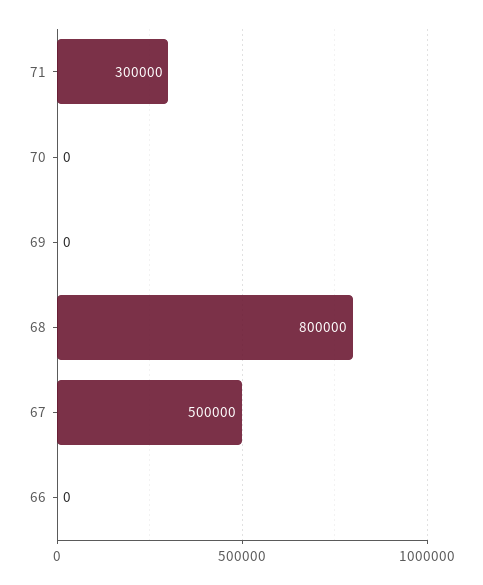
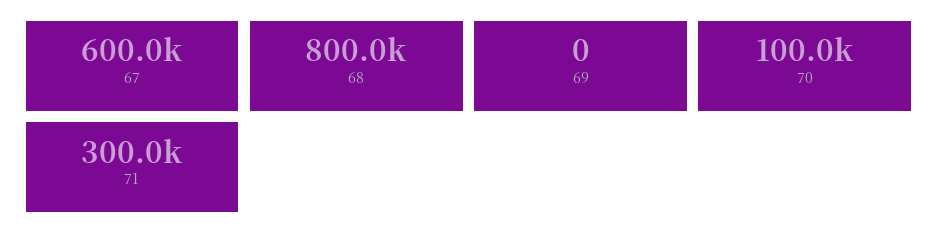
  {
    "71": 300000,
-   "70": 0,
+   "70": 100000,
    "69": 0,
    "68": 800000,
-   "67": 500000,
+   "67": 600000
-   "66": 0
  }

